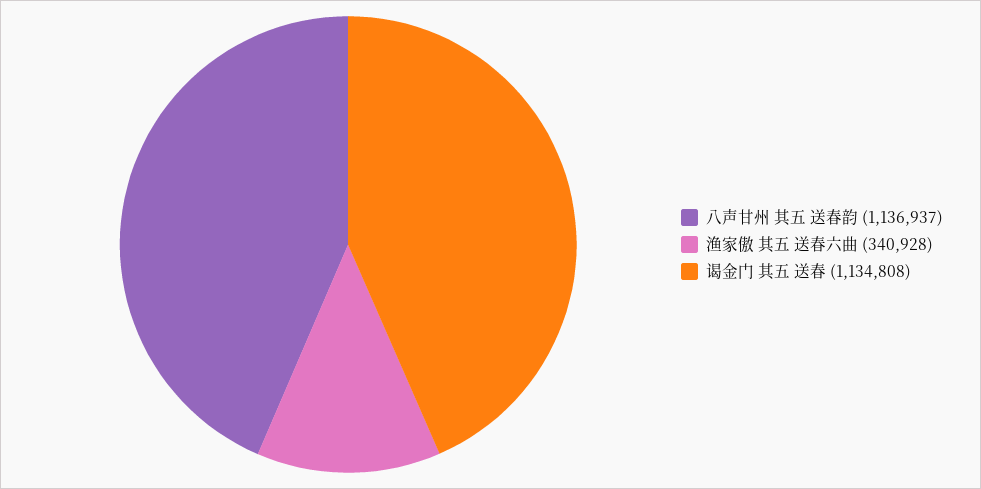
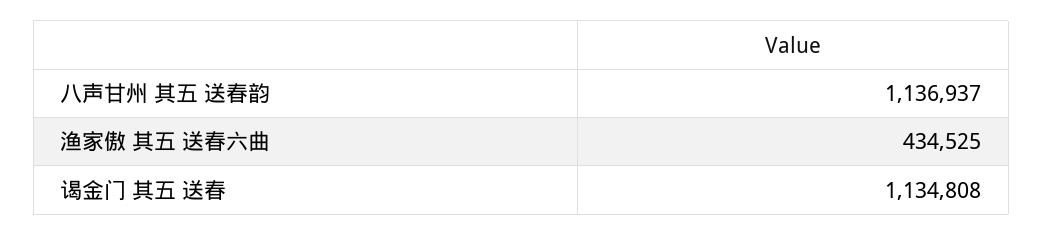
  {
    "八声甘州 其五 送春韵": 1136937,
-   "渔家傲 其五 送春六曲": 340928,
+   "渔家傲 其五 送春六曲": 434525,
    "谒金门 其五 送春": 1134808
  }

